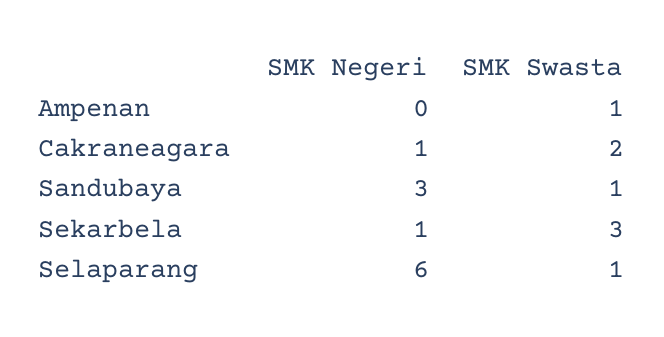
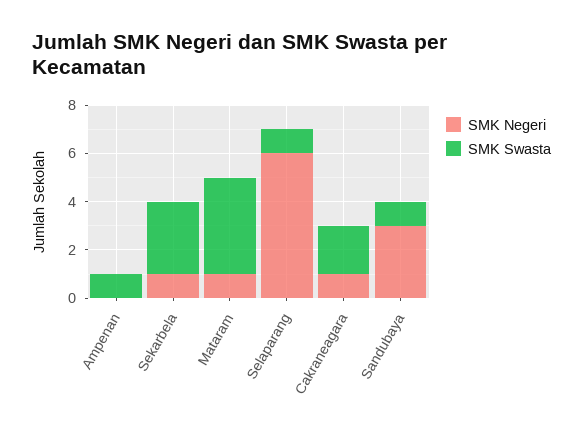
  {
    "SMK Negeri": {
      "Ampenan": 0,
      "Cakraneagara": 1,
      "Sandubaya": 3,
      "Sekarbela": 1,
-     "Selaparang": 6
+     "Selaparang": 6,
+     "Mataram": 1
    },
    "SMK Swasta": {
      "Ampenan": 1,
      "Cakraneagara": 2,
      "Sandubaya": 1,
      "Sekarbela": 3,
-     "Selaparang": 1
+     "Selaparang": 1,
+     "Mataram": 4
    }
  }

